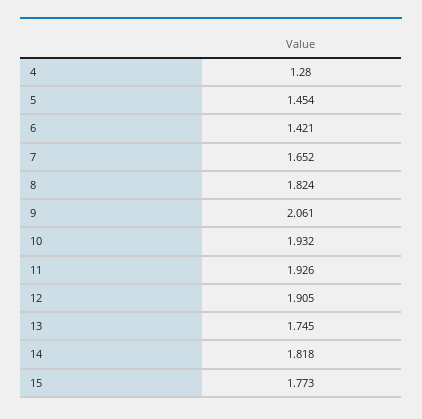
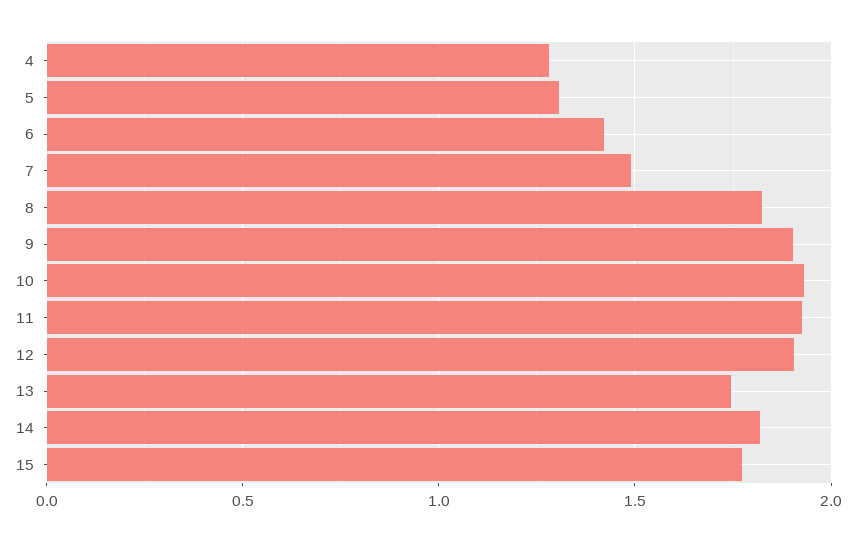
  {
    "4": 1.28,
-   "5": 1.454,
+   "5": 1.3,
    "6": 1.421,
-   "7": 1.652,
+   "7": 1.5,
    "8": 1.824,
-   "9": 2.061,
+   "9": 1.9,
    "10": 1.932,
    "11": 1.926,
    "12": 1.905,
    "13": 1.745,
    "14": 1.818,
    "15": 1.773
  }

